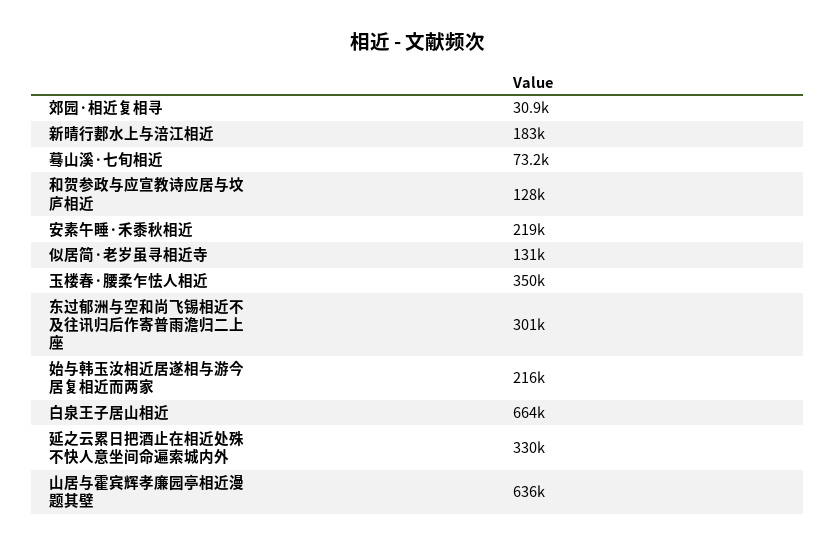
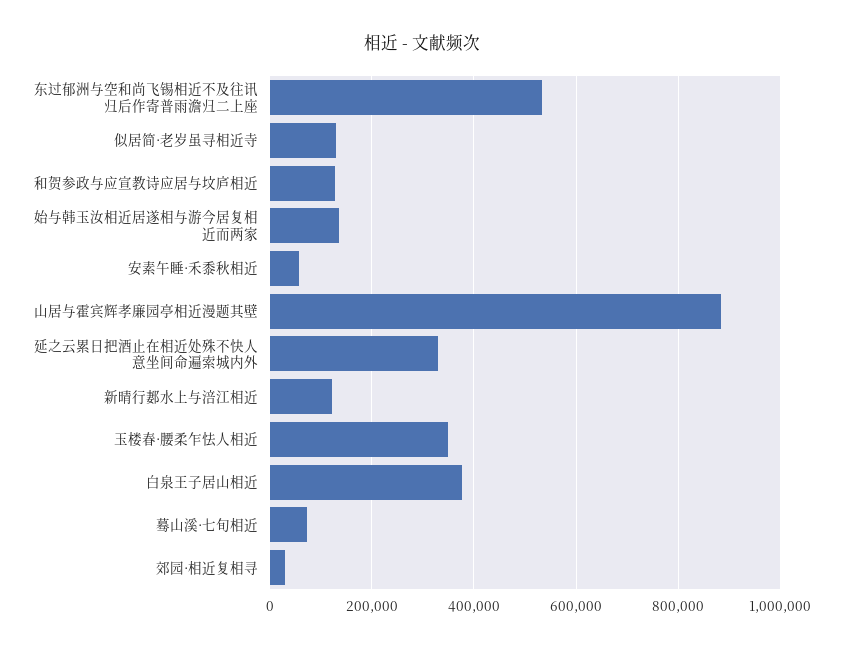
  {
    "郊园·相近复相寻": 30900,
-   "新晴行郪水上与涪江相近": 183000,
+   "新晴行郪水上与涪江相近": 120000,
    "蓦山溪·七旬相近": 73200,
    "和贺参政与应宣教诗应居与坟庐相近": 128000,
-   "安素午睡·禾黍秋相近": 219000,
+   "安素午睡·禾黍秋相近": 60000,
    "似居简·老岁虽寻相近寺": 131000,
    "玉楼春·腰柔乍怯人相近": 350000,
-   "东过郁洲与空和尚飞锡相近不及往讯归后作寄普雨澹归二上座": 301000,
+   "东过郁洲与空和尚飞锡相近不及往讯归后作寄普雨澹归二上座": 540000,
-   "始与韩玉汝相近居遂相与游今居复相近而两家": 216000,
+   "始与韩玉汝相近居遂相与游今居复相近而两家": 140000,
-   "白泉王子居山相近": 664000,
+   "白泉王子居山相近": 380000,
    "延之云累日把酒止在相近处殊不快人意坐间命遍索城内外": 330000,
-   "山居与霍宾辉孝廉园亭相近漫题其壁": 636000
+   "山居与霍宾辉孝廉园亭相近漫题其壁": 880000
  }

